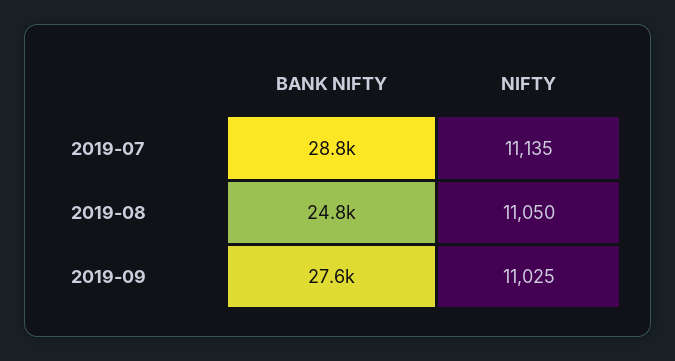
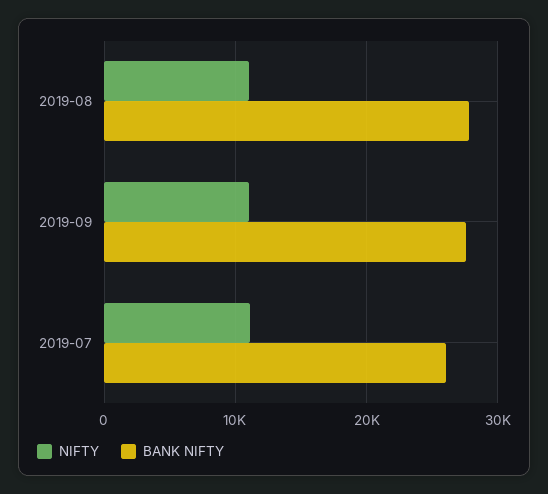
  {
    "BANK NIFTY": {
-     "2019-07": 28800,
+     "2019-07": 26000,
-     "2019-08": 24800,
+     "2019-08": 28000,
      "2019-09": 27600
    },
    "NIFTY": {
      "2019-07": 11135,
      "2019-08": 11050,
      "2019-09": 11025
    }
  }

